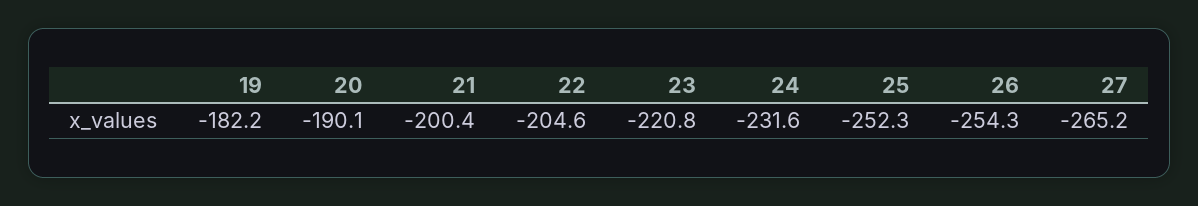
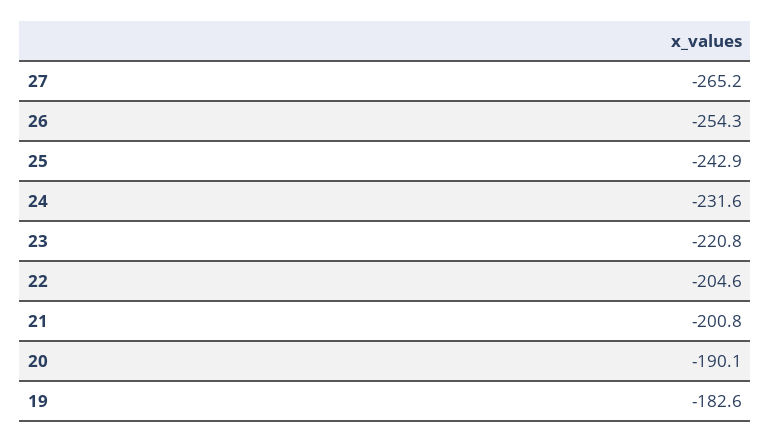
  {
-   "19": -182.2,
+   "19": -182.6,
    "20": -190.1,
-   "21": -200.4,
+   "21": -200.8,
    "22": -204.6,
    "23": -220.8,
    "24": -231.6,
-   "25": -252.3,
+   "25": -242.9,
    "26": -254.3,
    "27": -265.2
  }

